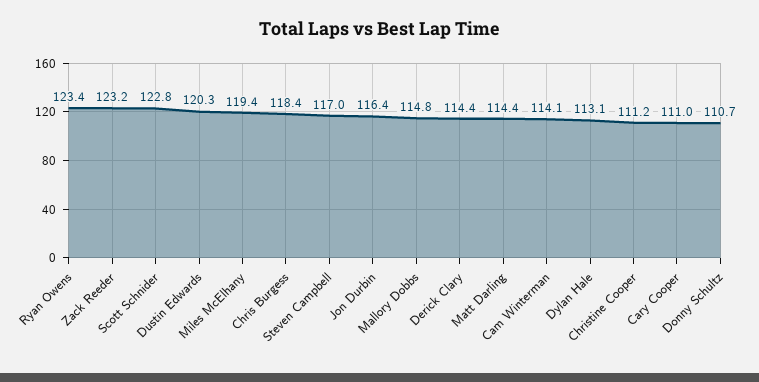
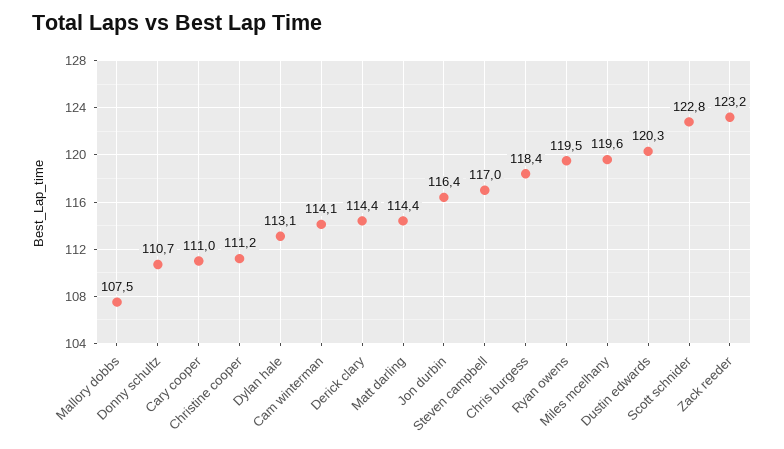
  {
-   "Ryan Owens": 123.4,
+   "Ryan Owens": 119.5,
    "Zack Reeder": 123.2,
    "Scott Schnider": 122.8,
    "Dustin Edwards": 120.3,
-   "Miles McElhany": 119.4,
+   "Miles McElhany": 119.6,
    "Chris Burgess": 118.4,
    "Steven Campbell": 117,
    "Jon Durbin": 116.4,
-   "Mallory Dobbs": 114.8,
+   "Mallory Dobbs": 107.5,
    "Derick Clary": 114.4,
    "Matt Darling": 114.4,
    "Cam Winterman": 114.1,
    "Dylan Hale": 113.1,
    "Christine Cooper": 111.2,
    "Cary Cooper": 111,
    "Donny Schultz": 110.7
  }

